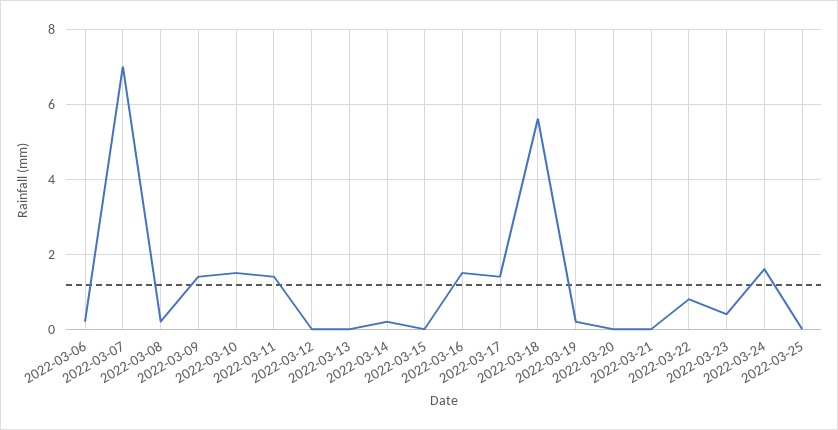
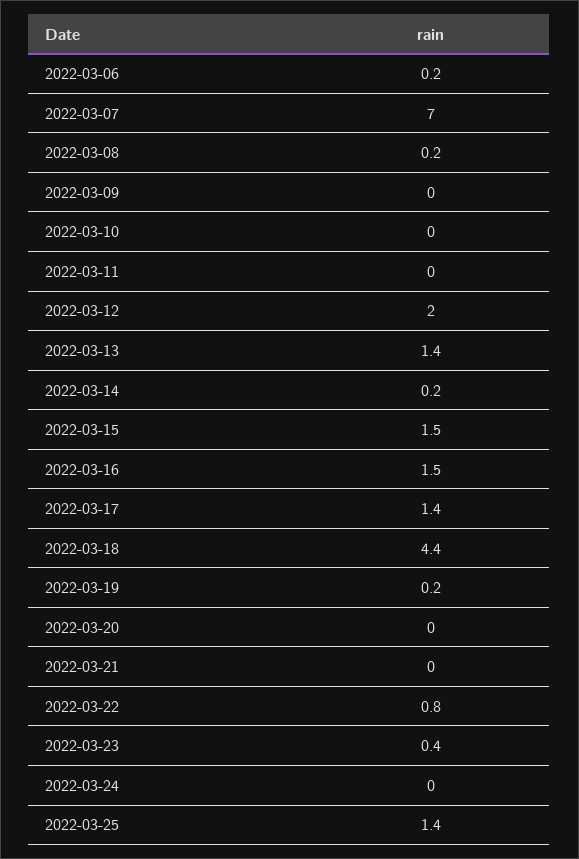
  {
    "2022-03-06": 0.2,
    "2022-03-07": 7,
    "2022-03-08": 0.2,
-   "2022-03-09": 1.5,
+   "2022-03-09": 0,
-   "2022-03-10": 1.5,
+   "2022-03-10": 0,
-   "2022-03-11": 1.5,
+   "2022-03-11": 0,
-   "2022-03-12": 0,
+   "2022-03-12": 2,
-   "2022-03-13": 0,
+   "2022-03-13": 1.4,
    "2022-03-14": 0.2,
-   "2022-03-15": 0,
+   "2022-03-15": 1.5,
    "2022-03-16": 1.5,
    "2022-03-17": 1.4,
-   "2022-03-18": 5.5,
+   "2022-03-18": 4.4,
    "2022-03-19": 0.2,
    "2022-03-20": 0,
    "2022-03-21": 0,
    "2022-03-22": 0.8,
    "2022-03-23": 0.4,
-   "2022-03-24": 1.5,
+   "2022-03-24": 0,
-   "2022-03-25": 0
+   "2022-03-25": 1.4
  }

